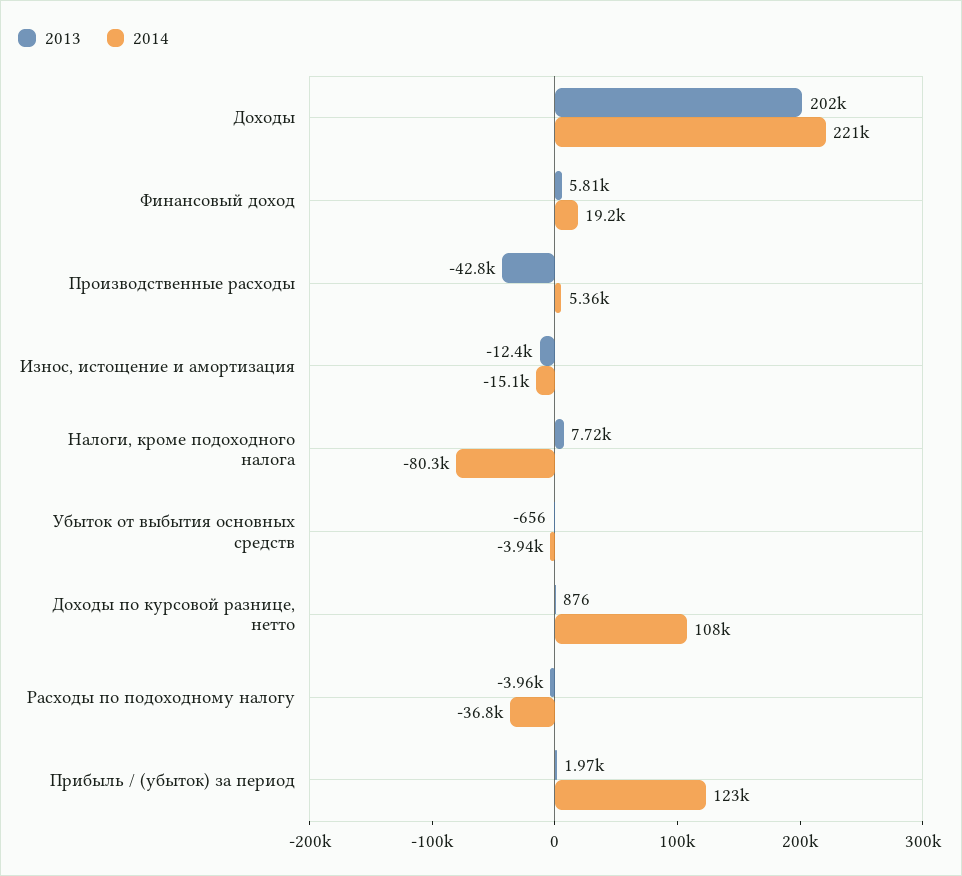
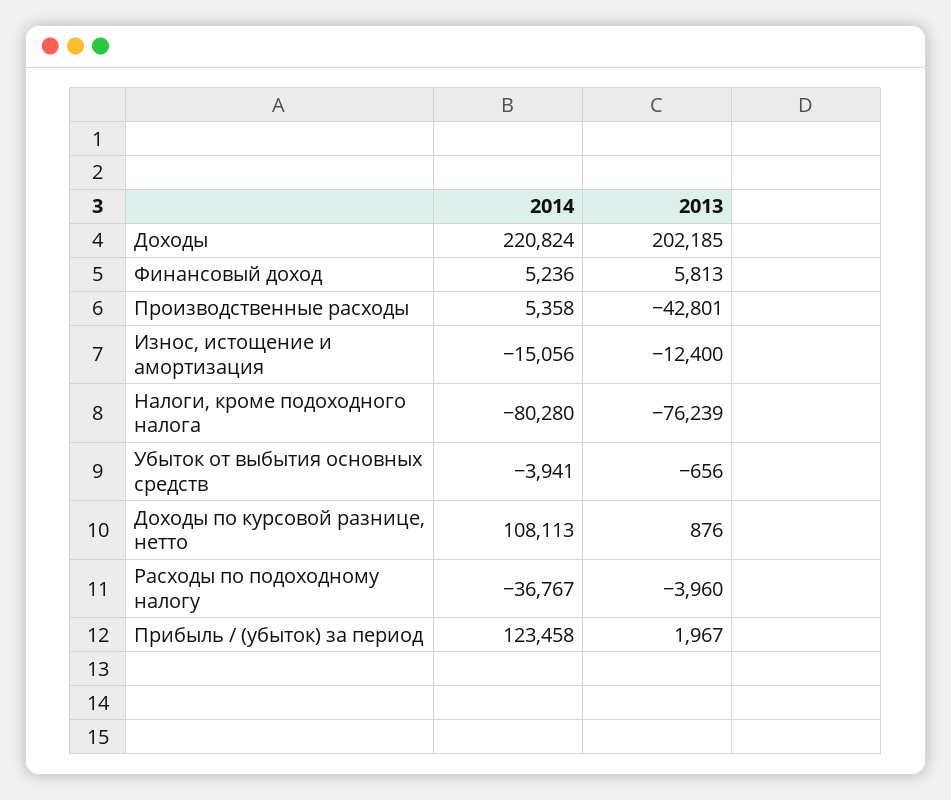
  {
    "2013": {
      "Доходы": 202185,
      "Финансовый доход": 5813,
      "Производственные расходы": -42801,
      "Износ, истощение и амортизация": -12400,
-     "Налоги, кроме подоходного налога": 7720,
+     "Налоги, кроме подоходного налога": -76239,
      "Убыток от выбытия основных средств": -656,
      "Доходы по курсовой разнице, нетто": 876,
      "Расходы по подоходному налогу": -3960,
      "Прибыль / (убыток) за период": 1967
    },
    "2014": {
      "Доходы": 220824,
-     "Финансовый доход": 19200,
+     "Финансовый доход": 5236,
      "Производственные расходы": 5358,
      "Износ, истощение и амортизация": -15056,
      "Налоги, кроме подоходного налога": -80280,
      "Убыток от выбытия основных средств": -3941,
      "Доходы по курсовой разнице, нетто": 108113,
      "Расходы по подоходному налогу": -36767,
      "Прибыль / (убыток) за период": 123458
    }
  }

